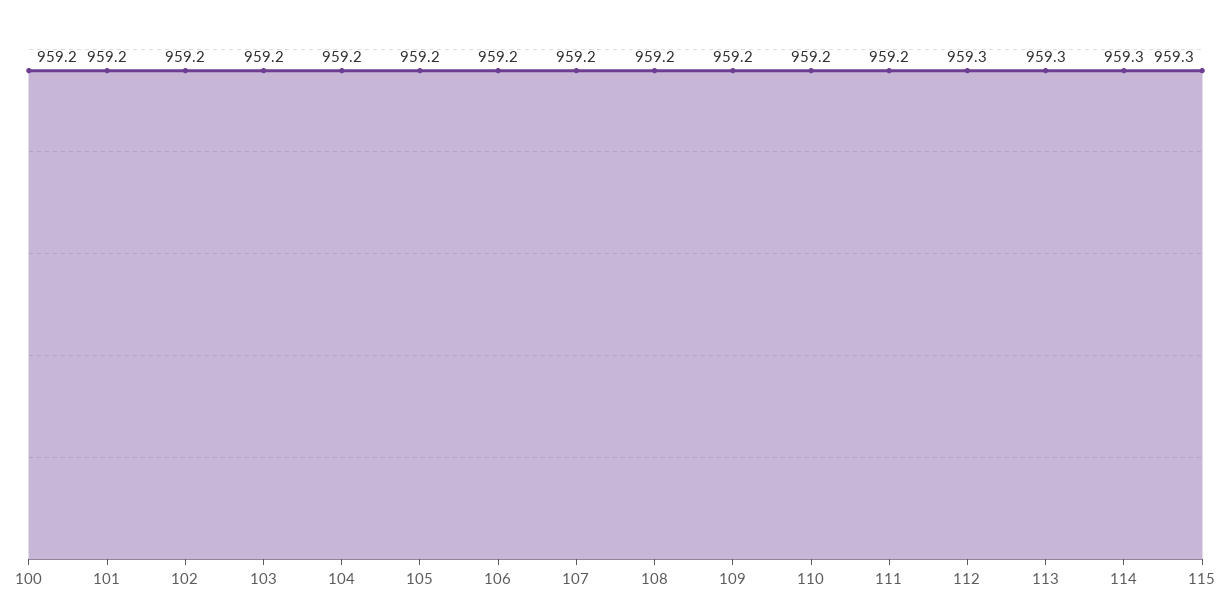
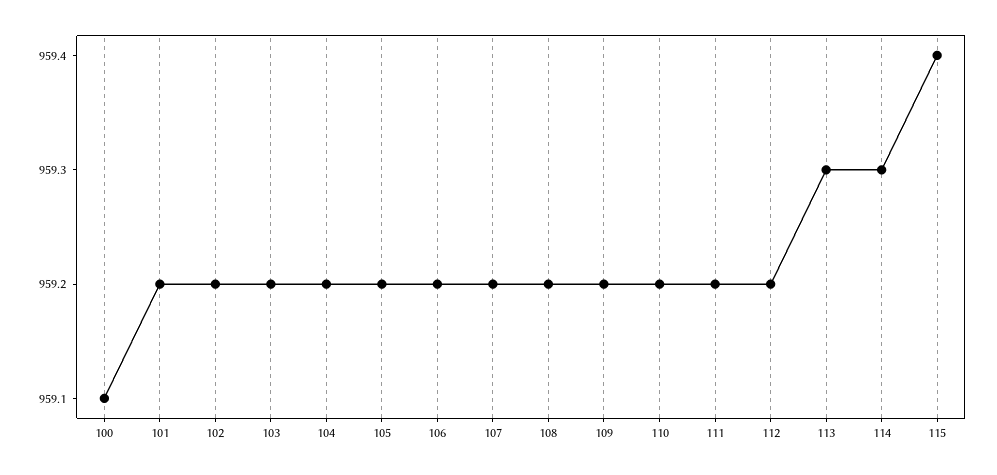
  {
-   "100": 959.2,
+   "100": 959.1,
    "101": 959.2,
    "102": 959.2,
    "103": 959.2,
    "104": 959.2,
    "105": 959.2,
    "106": 959.2,
    "107": 959.2,
    "108": 959.2,
    "109": 959.2,
    "110": 959.2,
    "111": 959.2,
-   "112": 959.3,
+   "112": 959.2,
    "113": 959.3,
    "114": 959.3,
-   "115": 959.3
+   "115": 959.4
  }

